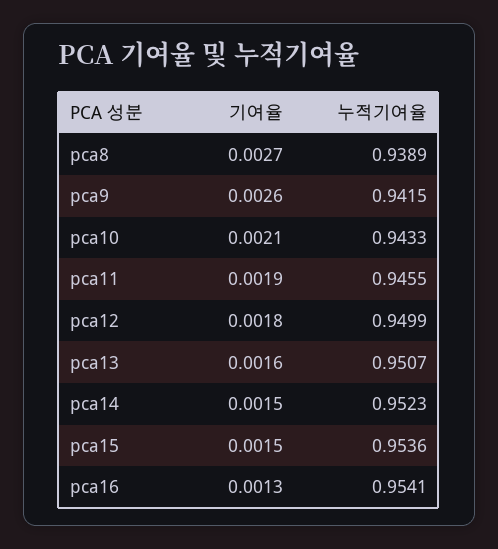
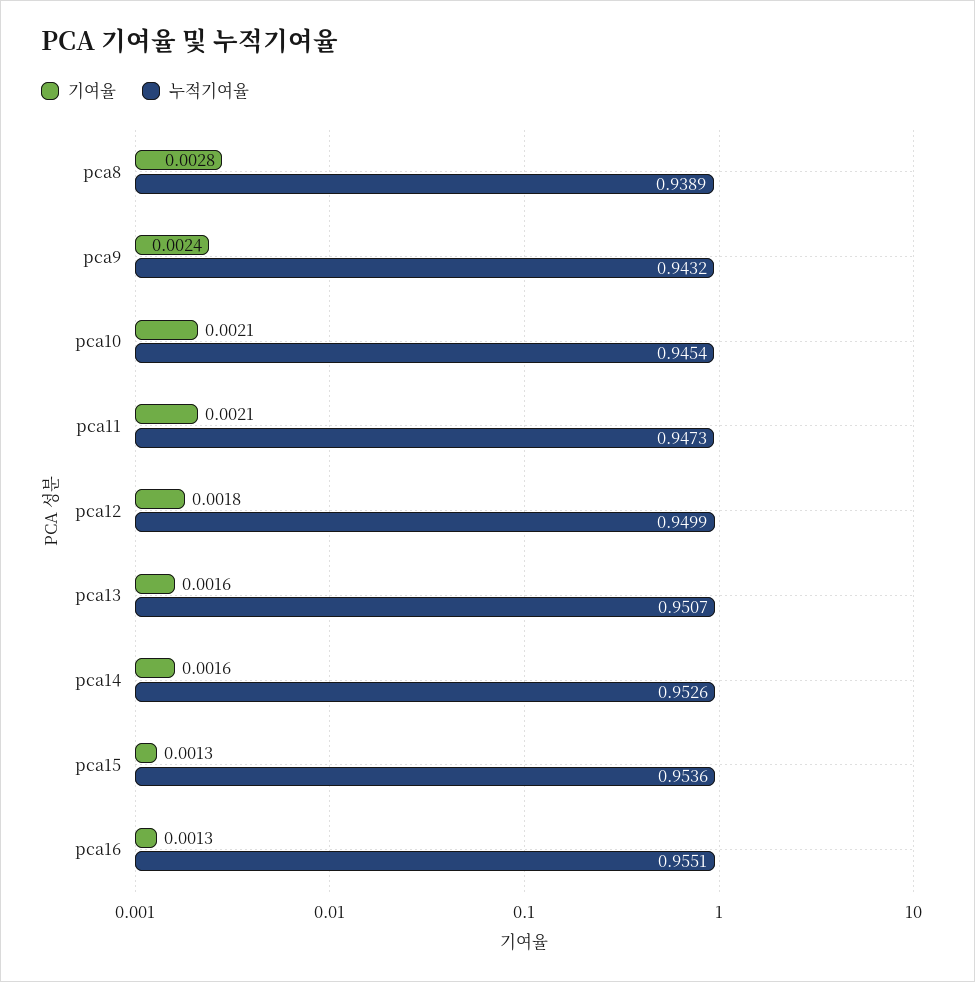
  {
    "기여율": {
-     "pca8": 0.0027,
+     "pca8": 0.0028,
-     "pca9": 0.0026,
+     "pca9": 0.0024,
      "pca10": 0.0021,
-     "pca11": 0.0019,
+     "pca11": 0.0021,
      "pca12": 0.0018,
      "pca13": 0.0016,
-     "pca14": 0.0015,
+     "pca14": 0.0016,
-     "pca15": 0.0015,
+     "pca15": 0.0013,
      "pca16": 0.0013
    },
    "누적기여율": {
      "pca8": 0.9389,
-     "pca9": 0.9415,
+     "pca9": 0.9432,
-     "pca10": 0.9433,
+     "pca10": 0.9454,
-     "pca11": 0.9455,
+     "pca11": 0.9473,
      "pca12": 0.9499,
      "pca13": 0.9507,
-     "pca14": 0.9523,
+     "pca14": 0.9526,
      "pca15": 0.9536,
-     "pca16": 0.9541
+     "pca16": 0.9551
    }
  }

